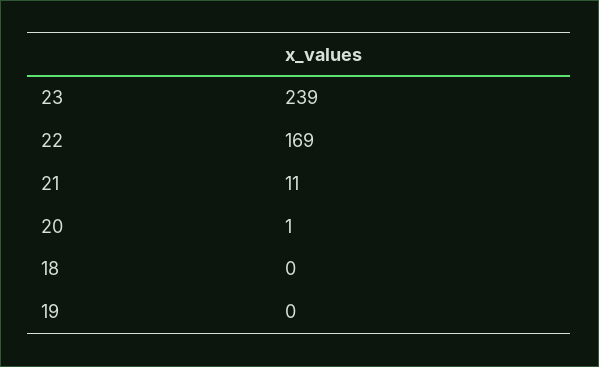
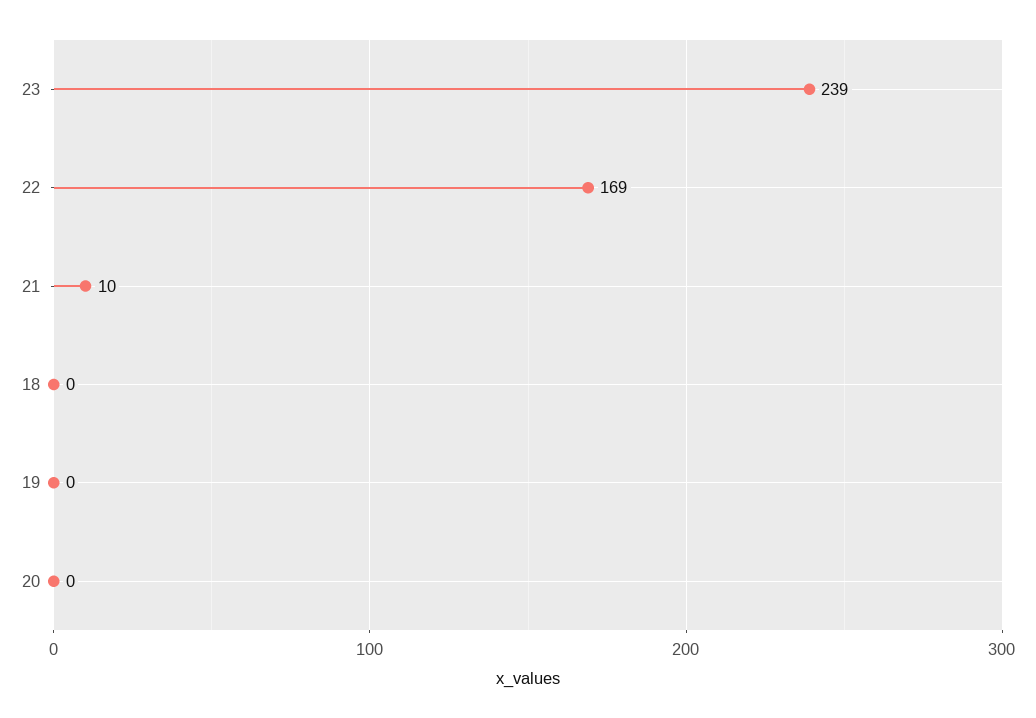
  {
    "23": 239,
    "22": 169,
-   "21": 11,
+   "21": 10,
-   "20": 1,
+   "20": 0,
    "18": 0,
    "19": 0
  }

